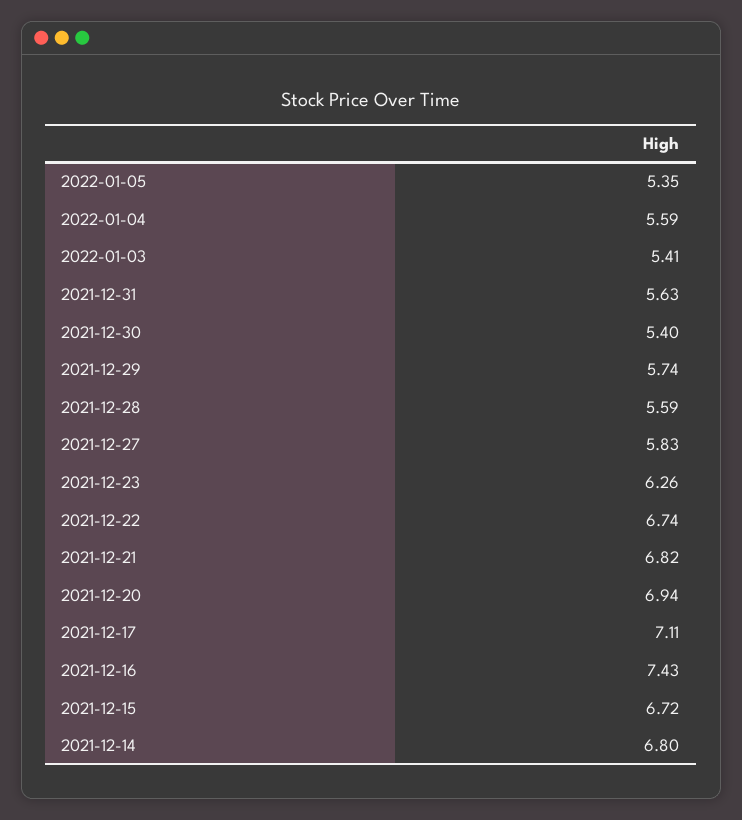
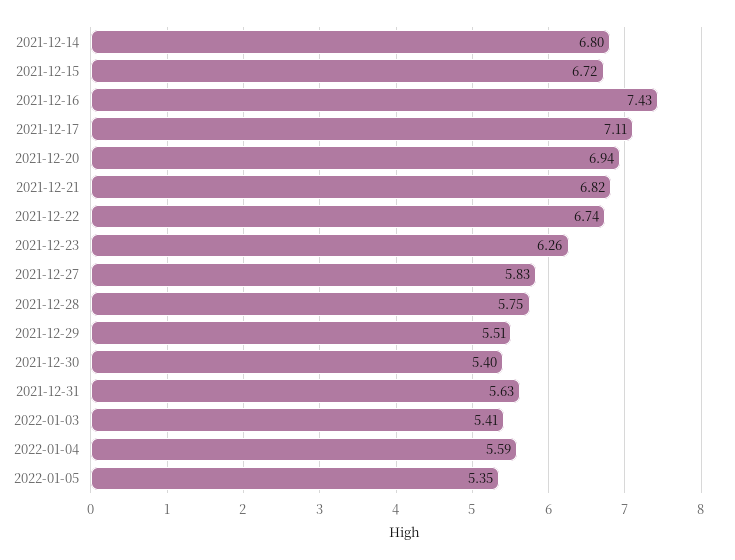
  {
    "2022-01-05": 5.35,
    "2022-01-04": 5.59,
    "2022-01-03": 5.41,
    "2021-12-31": 5.63,
    "2021-12-30": 5.4,
-   "2021-12-29": 5.74,
+   "2021-12-29": 5.51,
-   "2021-12-28": 5.59,
+   "2021-12-28": 5.75,
    "2021-12-27": 5.83,
    "2021-12-23": 6.26,
    "2021-12-22": 6.74,
    "2021-12-21": 6.82,
    "2021-12-20": 6.94,
    "2021-12-17": 7.11,
    "2021-12-16": 7.43,
    "2021-12-15": 6.72,
    "2021-12-14": 6.8
  }

